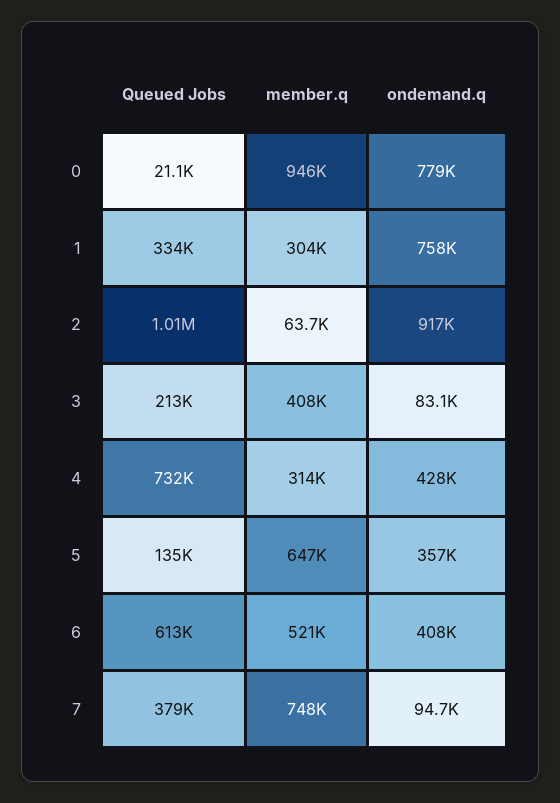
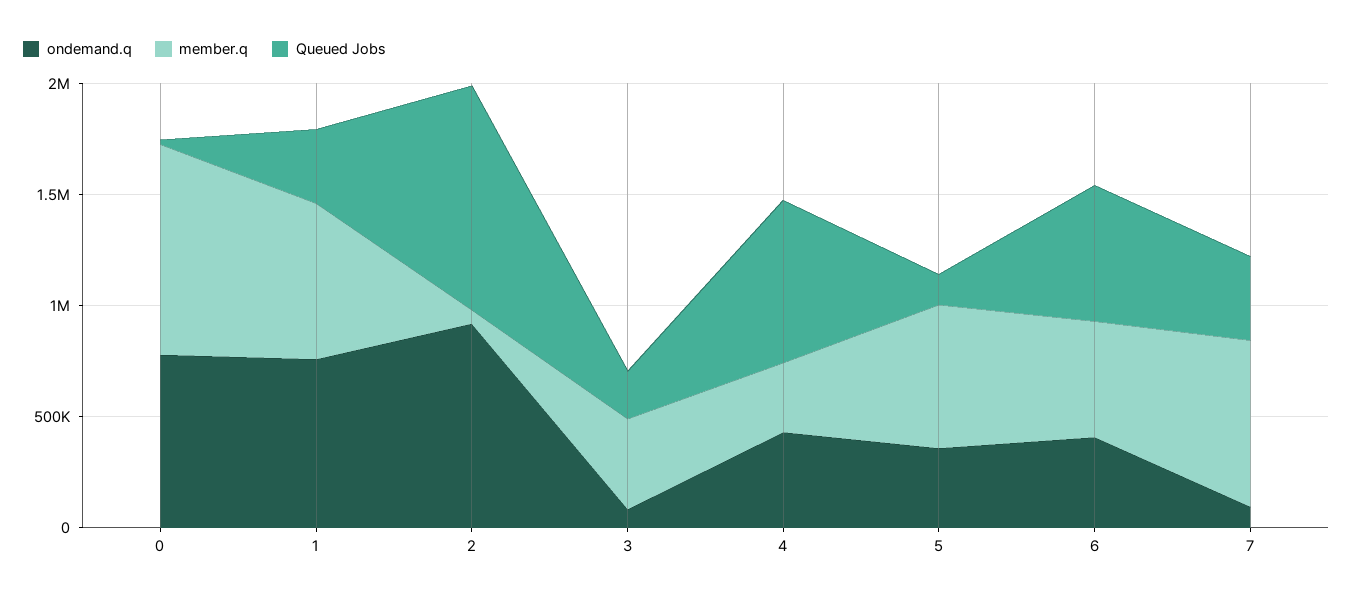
  {
    "Queued Jobs": {
      "0": 21100,
      "1": 334000,
      "2": 1010000,
      "3": 213000,
      "4": 732000,
      "5": 135000,
      "6": 613000,
      "7": 379000
    },
    "member.q": {
      "0": 946000,
-     "1": 304000,
+     "1": 700000,
      "2": 63700,
      "3": 408000,
      "4": 314000,
      "5": 647000,
      "6": 521000,
      "7": 748000
    },
    "ondemand.q": {
      "0": 779000,
      "1": 758000,
      "2": 917000,
      "3": 83100,
      "4": 428000,
      "5": 357000,
      "6": 408000,
      "7": 94700
    }
  }

